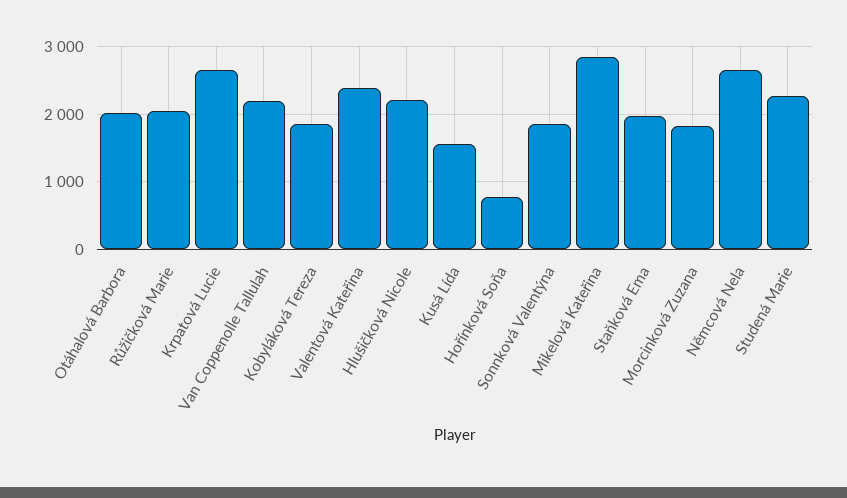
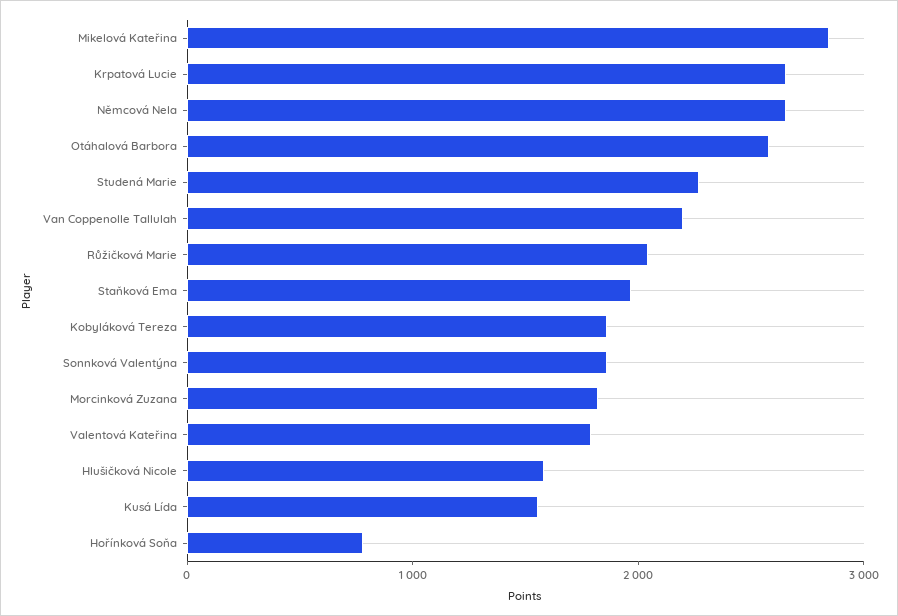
  {
-   "Otáhalová Barbora": 2000,
+   "Otáhalová Barbora": 2600,
    "Růžičková Marie": 2000,
    "Krpatová Lucie": 2700,
    "Van Coppenolle Tallulah": 2200,
    "Kobyláková Tereza": 1900,
-   "Valentová Kateřina": 2400,
+   "Valentová Kateřina": 1800,
-   "Hlušičková Nicole": 2200,
+   "Hlušičková Nicole": 1600,
    "Kusá Lída": 1600,
    "Hořínková Soňa": 800,
    "Sonnková Valentýna": 1900,
    "Mikelová Kateřina": 2800,
    "Staňková Ema": 2000,
    "Morcinková Zuzana": 1800,
    "Němcová Nela": 2700,
    "Studená Marie": 2300
  }

